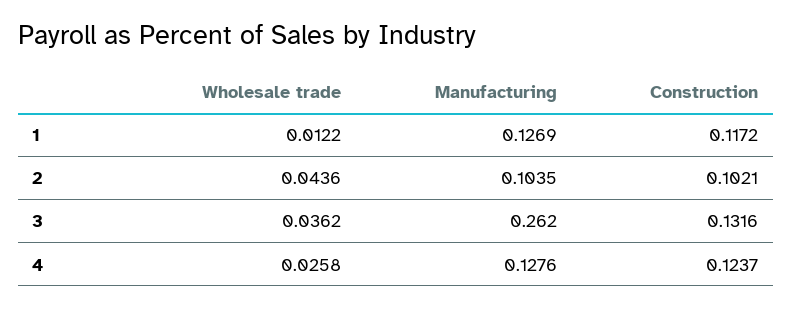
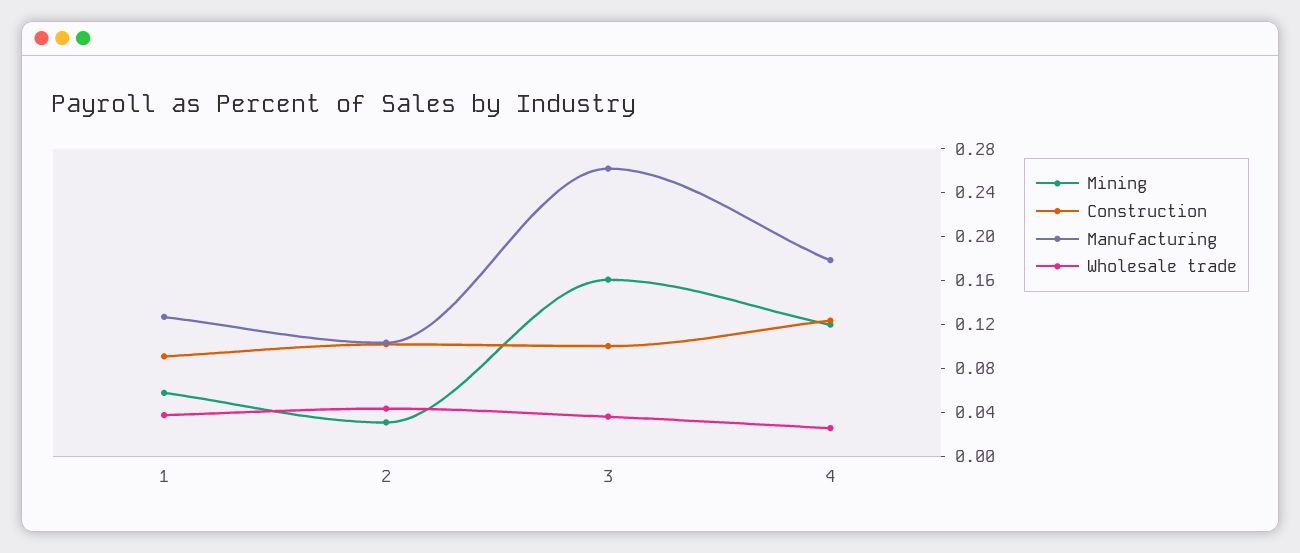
  {
    "Wholesale trade": {
-     "1": 0.0122,
+     "1": 0.04,
      "2": 0.0436,
      "3": 0.0362,
      "4": 0.0258
    },
    "Manufacturing": {
      "1": 0.1269,
      "2": 0.1035,
      "3": 0.262,
-     "4": 0.1276
+     "4": 0.18
    },
    "Construction": {
-     "1": 0.1172,
+     "1": 0.09,
      "2": 0.1021,
-     "3": 0.1316,
+     "3": 0.1,
      "4": 0.1237
-   }
+   },
+   "Mining": {
+     "1": 0.06,
+     "2": 0.03,
+     "3": 0.16,
+     "4": 0.12
+   }
  }

